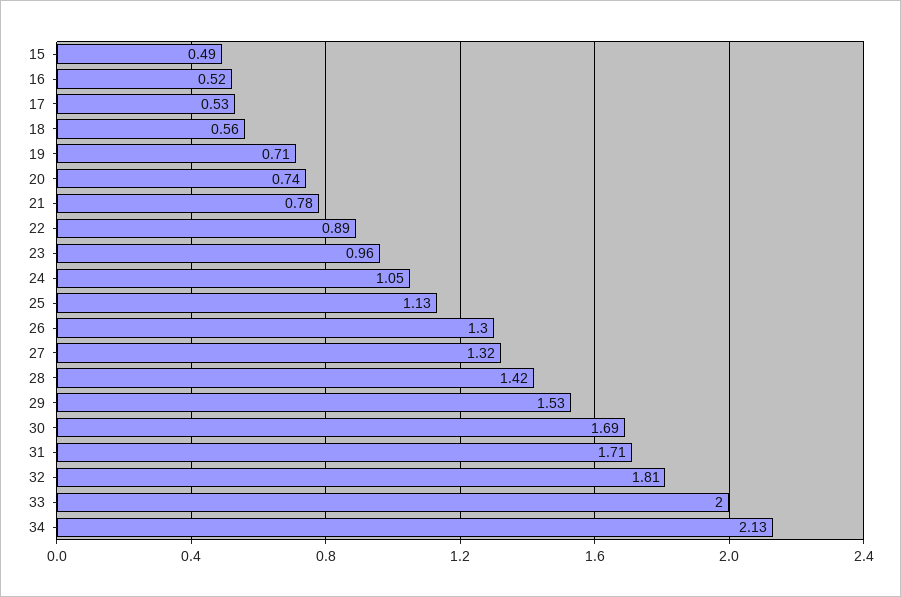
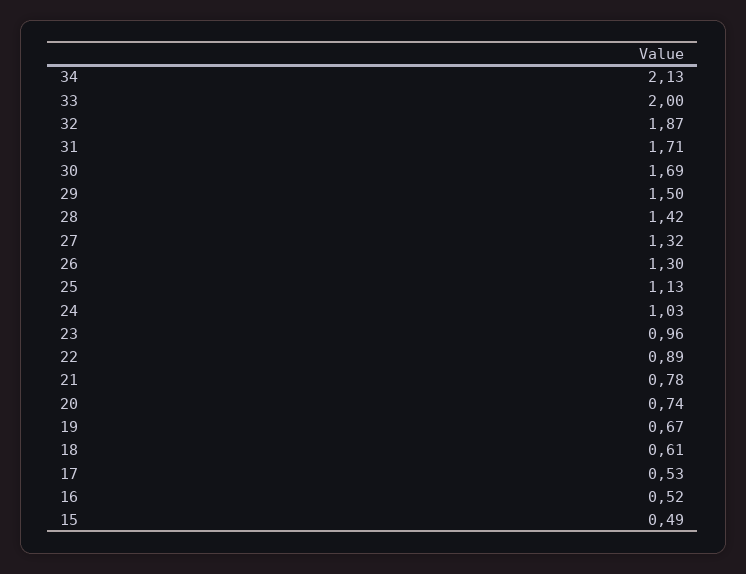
  {
    "15": 0.49,
    "16": 0.52,
    "17": 0.53,
-   "18": 0.56,
+   "18": 0.61,
-   "19": 0.71,
+   "19": 0.67,
    "20": 0.74,
    "21": 0.78,
    "22": 0.89,
    "23": 0.96,
-   "24": 1.05,
+   "24": 1.03,
    "25": 1.13,
    "26": 1.3,
    "27": 1.32,
    "28": 1.42,
-   "29": 1.53,
+   "29": 1.5,
    "30": 1.69,
    "31": 1.71,
-   "32": 1.81,
+   "32": 1.87,
    "33": 2,
    "34": 2.13
  }

